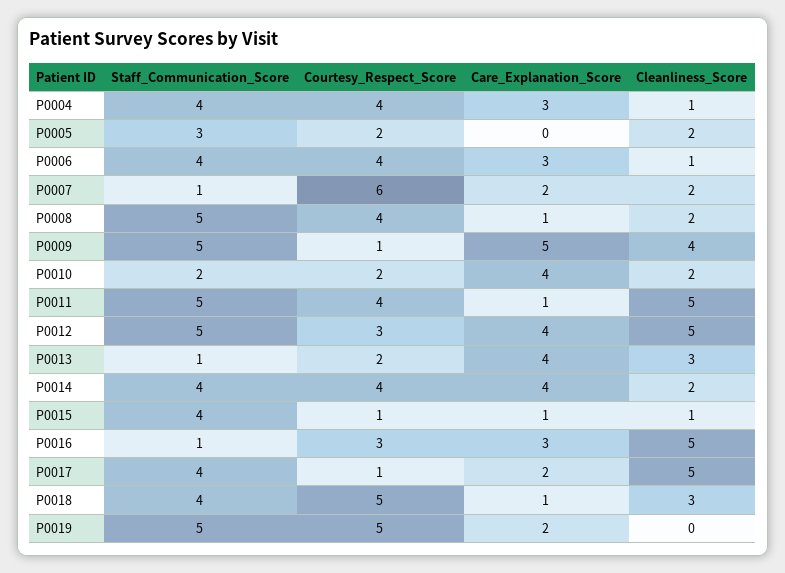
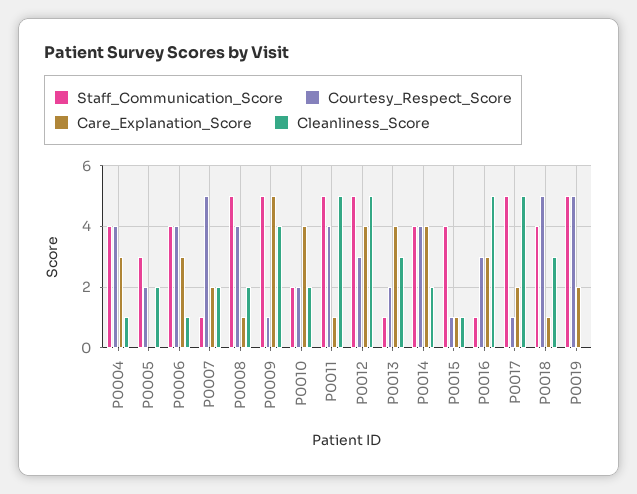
  {
    "Staff_Communication_Score": {
      "P0004": 4,
      "P0005": 3,
      "P0006": 4,
      "P0007": 1,
      "P0008": 5,
      "P0009": 5,
      "P0010": 2,
      "P0011": 5,
      "P0012": 5,
      "P0013": 1,
      "P0014": 4,
      "P0015": 4,
      "P0016": 1,
-     "P0017": 4,
+     "P0017": 5,
      "P0018": 4,
      "P0019": 5
    },
    "Courtesy_Respect_Score": {
      "P0004": 4,
      "P0005": 2,
      "P0006": 4,
-     "P0007": 6,
+     "P0007": 5,
      "P0008": 4,
      "P0009": 1,
      "P0010": 2,
      "P0011": 4,
      "P0012": 3,
      "P0013": 2,
      "P0014": 4,
      "P0015": 1,
      "P0016": 3,
      "P0017": 1,
      "P0018": 5,
      "P0019": 5
    },
    "Care_Explanation_Score": {
      "P0004": 3,
      "P0005": 0,
      "P0006": 3,
      "P0007": 2,
      "P0008": 1,
      "P0009": 5,
      "P0010": 4,
      "P0011": 1,
      "P0012": 4,
      "P0013": 4,
      "P0014": 4,
      "P0015": 1,
      "P0016": 3,
      "P0017": 2,
      "P0018": 1,
      "P0019": 2
    },
    "Cleanliness_Score": {
      "P0004": 1,
      "P0005": 2,
      "P0006": 1,
      "P0007": 2,
      "P0008": 2,
      "P0009": 4,
      "P0010": 2,
      "P0011": 5,
      "P0012": 5,
      "P0013": 3,
      "P0014": 2,
      "P0015": 1,
      "P0016": 5,
      "P0017": 5,
      "P0018": 3,
      "P0019": 0
    }
  }

